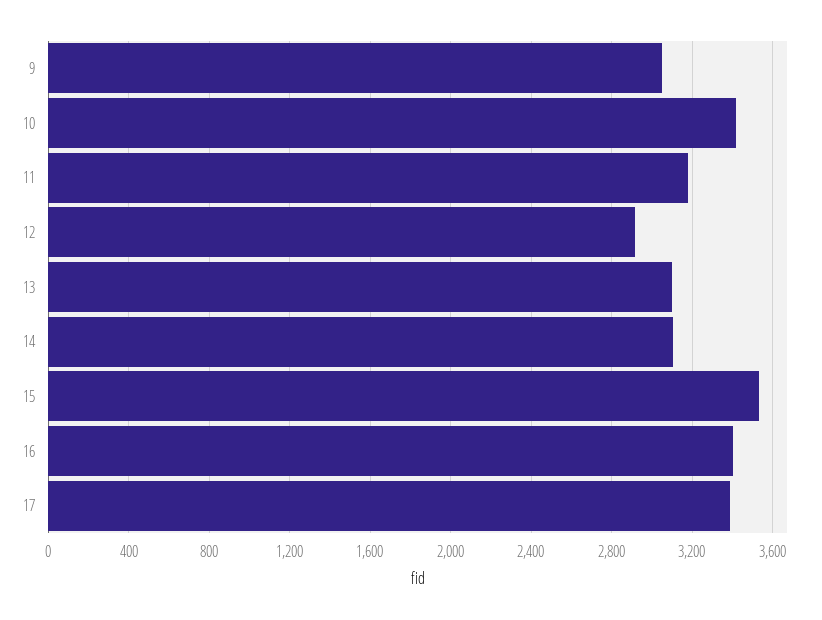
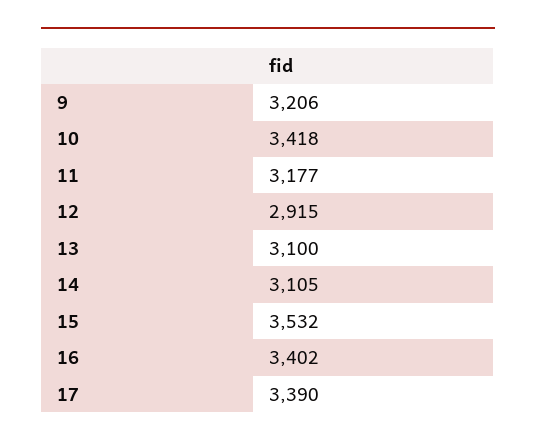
  {
-   "9": 3050,
+   "9": 3206,
    "10": 3418,
    "11": 3177,
    "12": 2915,
    "13": 3100,
    "14": 3105,
    "15": 3532,
    "16": 3402,
    "17": 3390
  }

